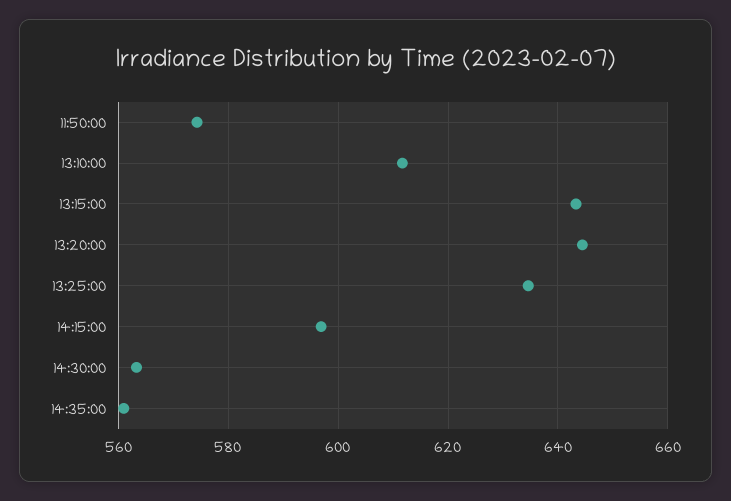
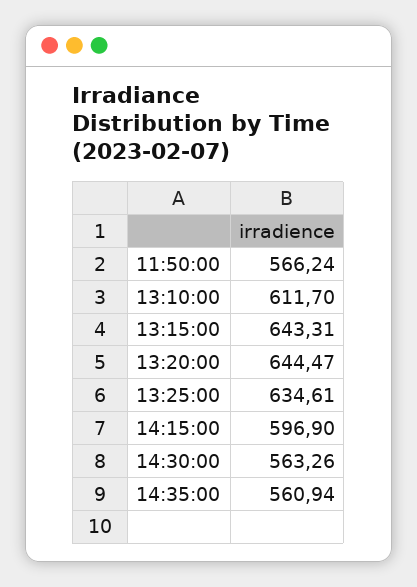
  {
-   "11:50:00": 574,
+   "11:50:00": 566.24,
    "13:10:00": 611.7,
    "13:15:00": 643.31,
    "13:20:00": 644.47,
    "13:25:00": 634.61,
    "14:15:00": 596.9,
    "14:30:00": 563.26,
    "14:35:00": 560.94
  }

